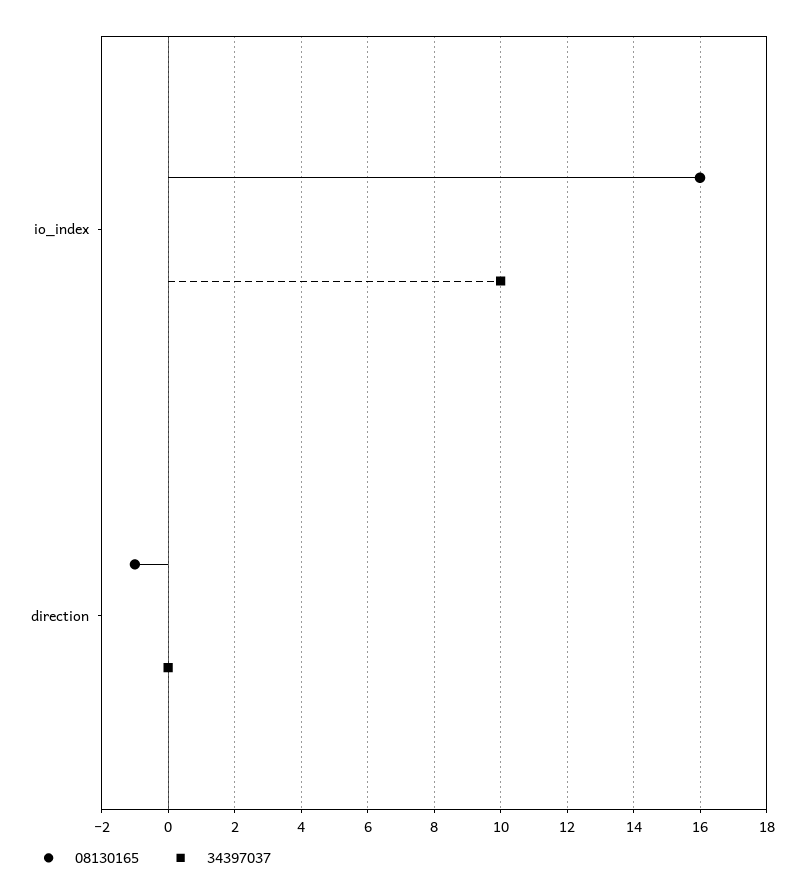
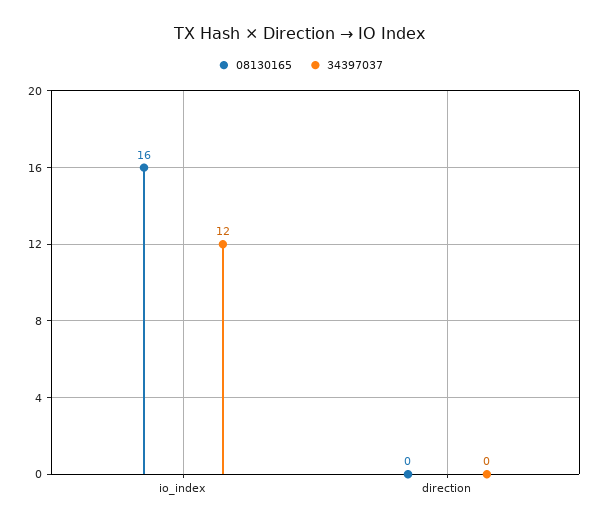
  {
    "08130165": {
      "io_index": 16,
-     "direction": -1
+     "direction": 0
    },
    "34397037": {
-     "io_index": 10,
+     "io_index": 12,
      "direction": 0
    }
  }

